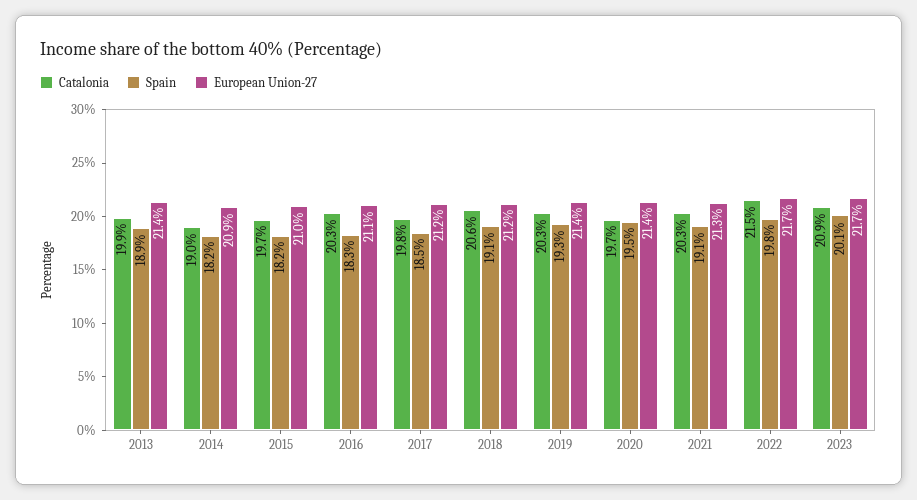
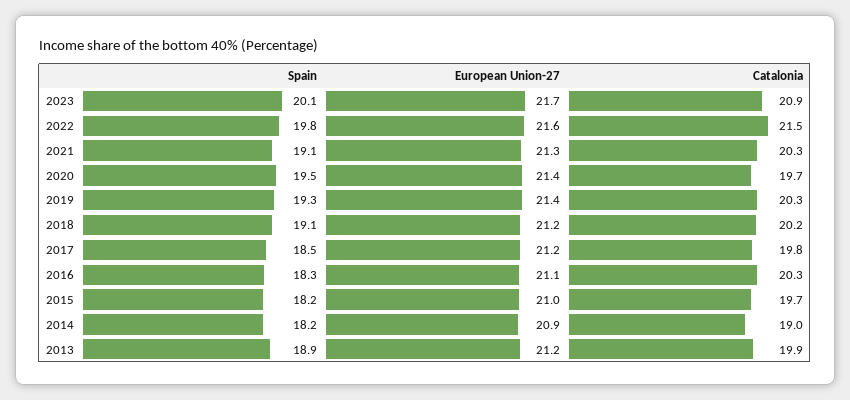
  {
    "Catalonia": {
      "2013": 19.9,
      "2014": 19,
      "2015": 19.7,
      "2016": 20.3,
      "2017": 19.8,
-     "2018": 20.6,
+     "2018": 20.2,
      "2019": 20.3,
      "2020": 19.7,
      "2021": 20.3,
      "2022": 21.5,
      "2023": 20.9
    },
    "Spain": {
      "2013": 18.9,
      "2014": 18.2,
      "2015": 18.2,
      "2016": 18.3,
      "2017": 18.5,
      "2018": 19.1,
      "2019": 19.3,
      "2020": 19.5,
      "2021": 19.1,
      "2022": 19.8,
      "2023": 20.1
    },
    "European Union-27": {
-     "2013": 21.4,
+     "2013": 21.2,
      "2014": 20.9,
      "2015": 21,
      "2016": 21.1,
      "2017": 21.2,
      "2018": 21.2,
      "2019": 21.4,
      "2020": 21.4,
      "2021": 21.3,
-     "2022": 21.7,
+     "2022": 21.6,
      "2023": 21.7
    }
  }

